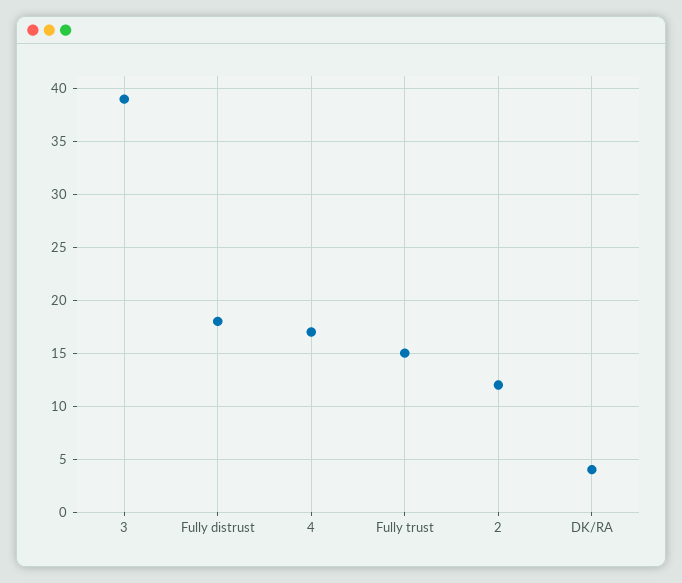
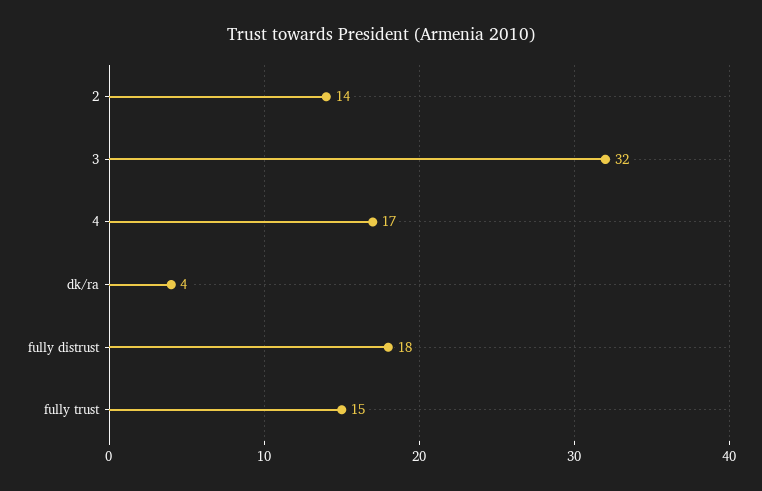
  {
-   "3": 39,
+   "3": 32,
    "Fully distrust": 18,
    "4": 17,
    "Fully trust": 15,
-   "2": 12,
+   "2": 14,
    "DK/RA": 4
  }

